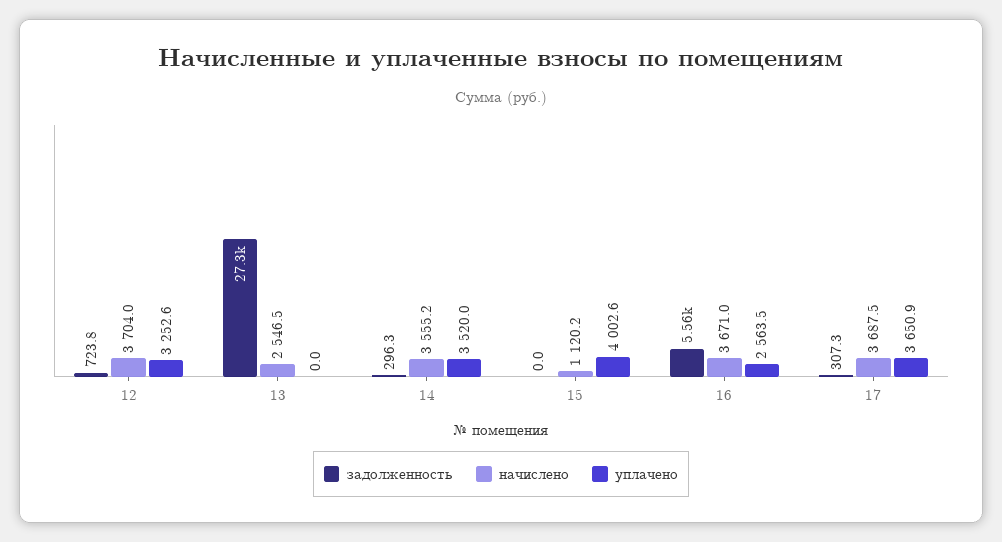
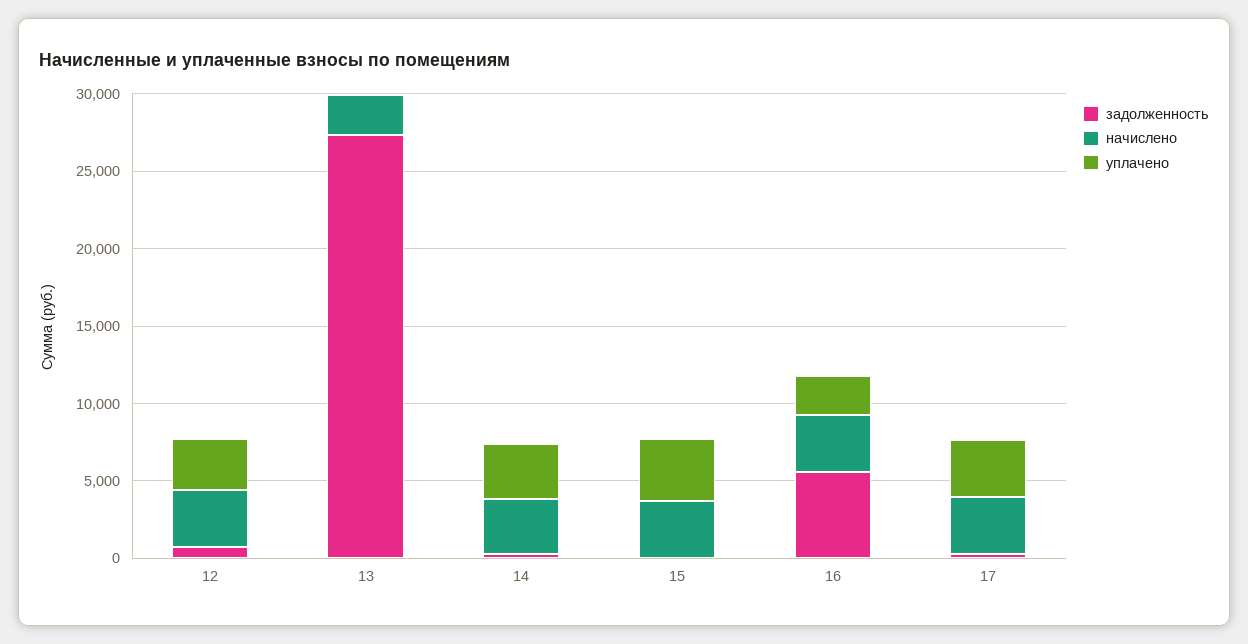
  {
    "задолженность": {
      "12": 723.8,
      "13": 27300,
      "14": 296.3,
      "15": 0,
      "16": 5560,
      "17": 307.3
    },
    "начислено": {
      "12": 3704,
      "13": 2546.5,
      "14": 3555.2,
-     "15": 1120.2,
+     "15": 4000,
      "16": 3671,
      "17": 3687.5
    },
    "уплачено": {
      "12": 3252.6,
      "13": 0,
      "14": 3520,
      "15": 4002.6,
      "16": 2563.5,
      "17": 3650.9
    }
  }

